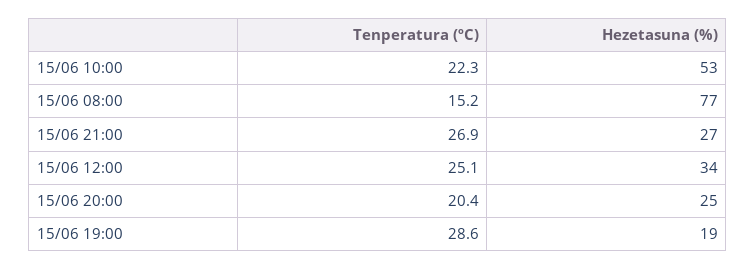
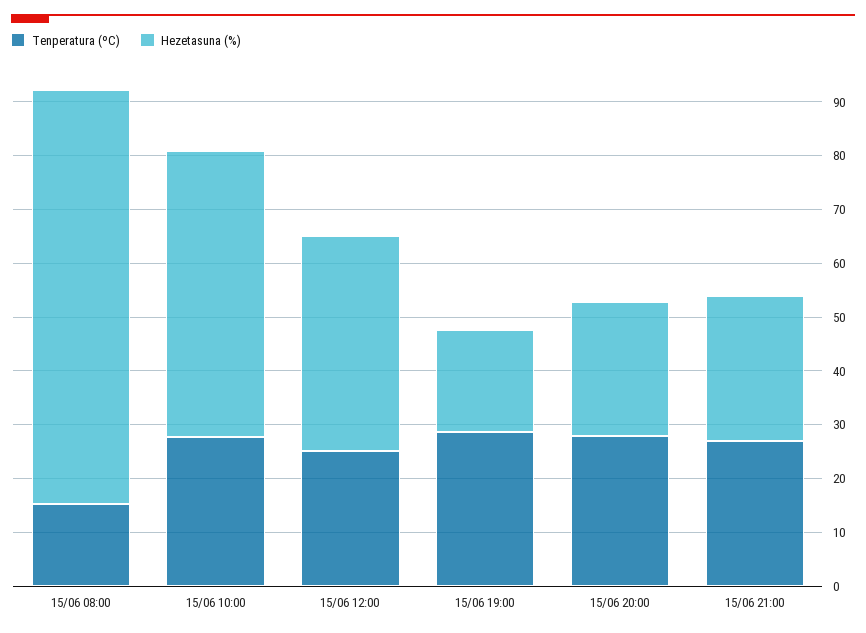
  {
    "Tenperatura (ºC)": {
-     "15/06 10:00": 22.3,
+     "15/06 10:00": 28,
      "15/06 08:00": 15.2,
      "15/06 21:00": 26.9,
      "15/06 12:00": 25.1,
-     "15/06 20:00": 20.4,
+     "15/06 20:00": 28,
      "15/06 19:00": 28.6
    },
    "Hezetasuna (%)": {
      "15/06 10:00": 53,
      "15/06 08:00": 77,
      "15/06 21:00": 27,
-     "15/06 12:00": 34,
+     "15/06 12:00": 40,
      "15/06 20:00": 25,
      "15/06 19:00": 19
    }
  }

